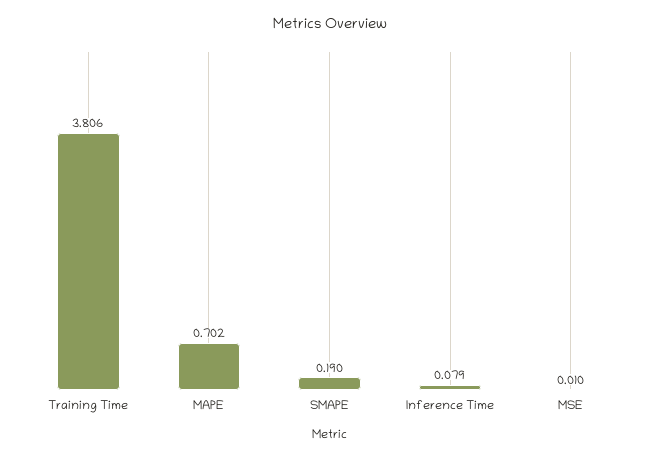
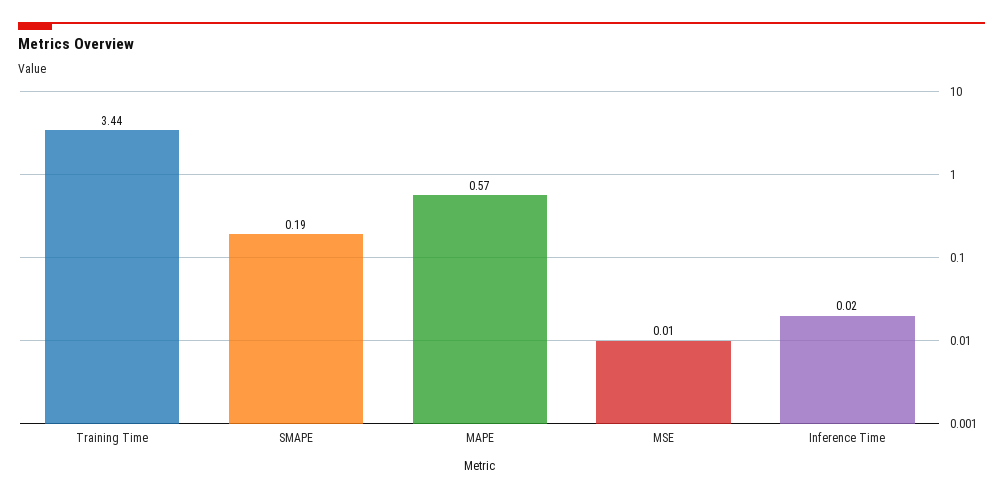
  {
-   "Training Time": 3.806,
+   "Training Time": 3.44,
-   "MAPE": 0.702,
+   "MAPE": 0.57,
    "SMAPE": 0.19,
-   "Inference Time": 0.079,
+   "Inference Time": 0.02,
    "MSE": 0.01
  }

